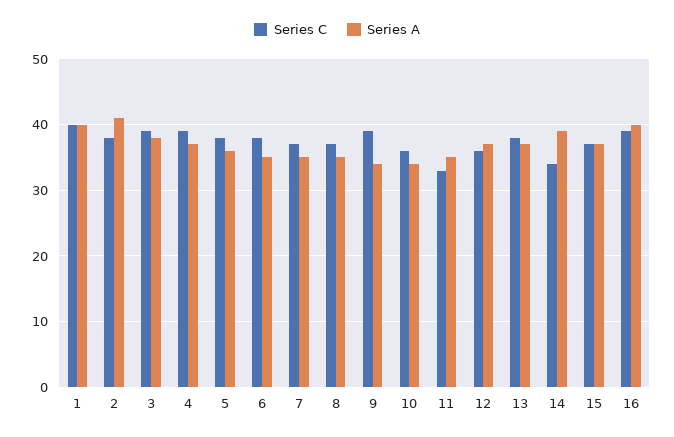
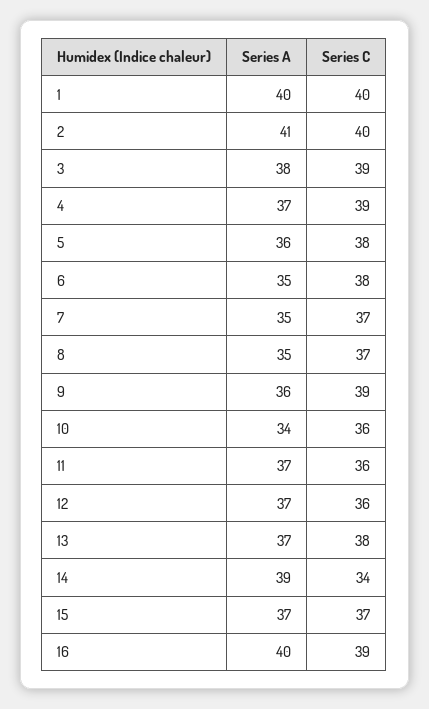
  {
    "Series C": {
      "1": 40,
-     "2": 38,
+     "2": 40,
      "3": 39,
      "4": 39,
      "5": 38,
      "6": 38,
      "7": 37,
      "8": 37,
      "9": 39,
      "10": 36,
-     "11": 33,
+     "11": 36,
      "12": 36,
      "13": 38,
      "14": 34,
      "15": 37,
      "16": 39
    },
    "Series A": {
      "1": 40,
      "2": 41,
      "3": 38,
      "4": 37,
      "5": 36,
      "6": 35,
      "7": 35,
      "8": 35,
-     "9": 34,
+     "9": 36,
      "10": 34,
-     "11": 35,
+     "11": 37,
      "12": 37,
      "13": 37,
      "14": 39,
      "15": 37,
      "16": 40
    }
  }

